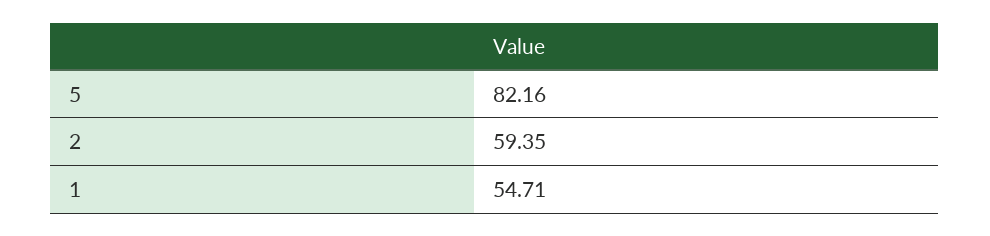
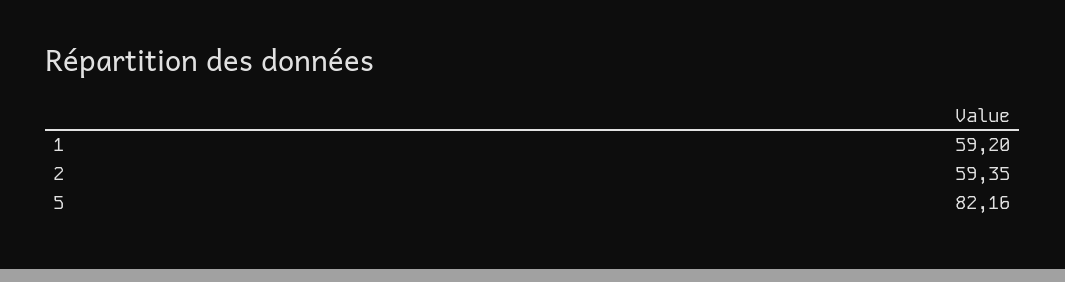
  {
    "5": 82.16,
    "2": 59.35,
-   "1": 54.71
+   "1": 59.2
  }

